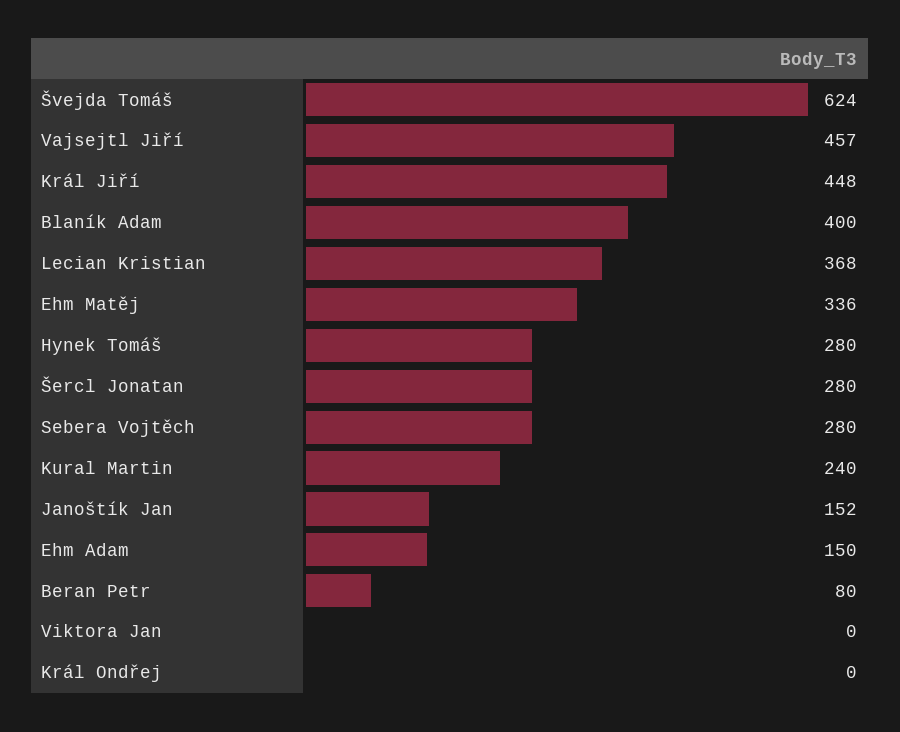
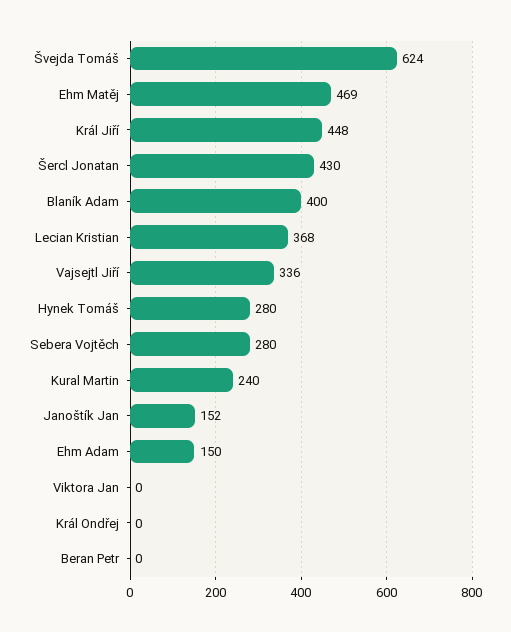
  {
    "Švejda Tomáš": 624,
-   "Vajsejtl Jiří": 457,
+   "Vajsejtl Jiří": 336,
    "Král Jiří": 448,
    "Blaník Adam": 400,
    "Lecian Kristian": 368,
-   "Ehm Matěj": 336,
+   "Ehm Matěj": 469,
    "Hynek Tomáš": 280,
-   "Šercl Jonatan": 280,
+   "Šercl Jonatan": 430,
    "Sebera Vojtěch": 280,
    "Kural Martin": 240,
    "Janoštík Jan": 152,
    "Ehm Adam": 150,
-   "Beran Petr": 80,
+   "Beran Petr": 0,
    "Viktora Jan": 0,
    "Král Ondřej": 0
  }

